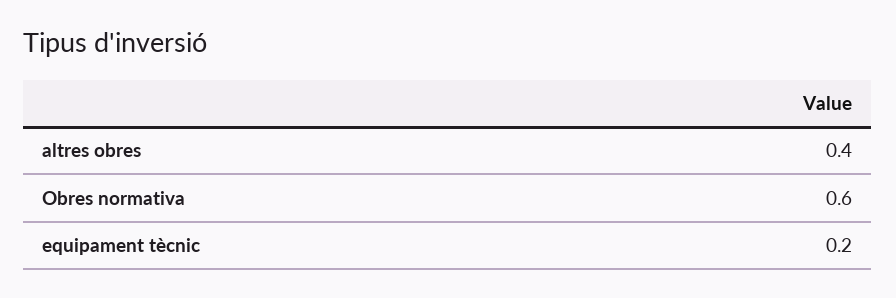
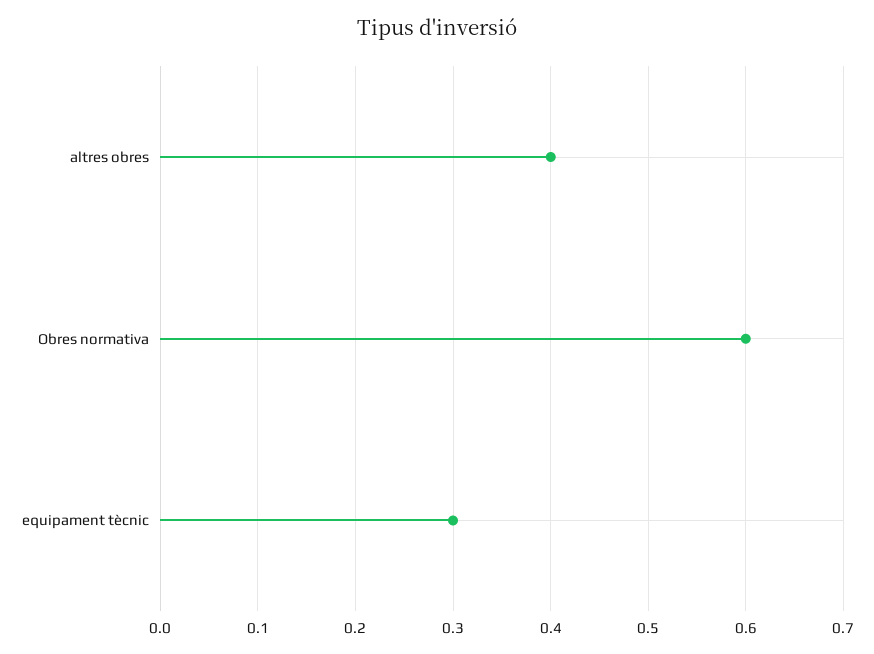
  {
    "altres obres": 0.4,
    "Obres normativa": 0.6,
-   "equipament tècnic": 0.2
+   "equipament tècnic": 0.3
  }

